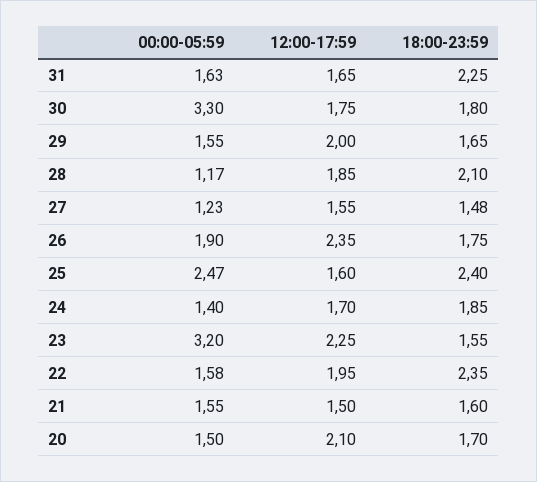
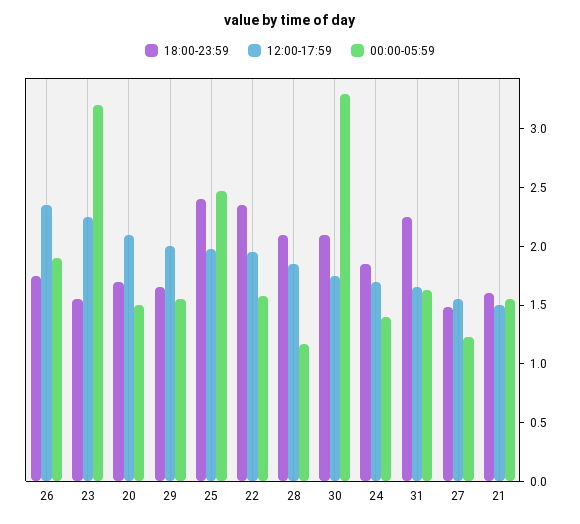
  {
    "00:00-05:59": {
      "31": 1.63,
      "30": 3.3,
      "29": 1.55,
      "28": 1.17,
      "27": 1.23,
      "26": 1.9,
      "25": 2.47,
      "24": 1.4,
      "23": 3.2,
      "22": 1.58,
      "21": 1.55,
      "20": 1.5
    },
    "12:00-17:59": {
      "31": 1.65,
      "30": 1.75,
      "29": 2,
      "28": 1.85,
      "27": 1.55,
      "26": 2.35,
-     "25": 1.6,
+     "25": 2,
      "24": 1.7,
      "23": 2.25,
      "22": 1.95,
      "21": 1.5,
      "20": 2.1
    },
    "18:00-23:59": {
      "31": 2.25,
-     "30": 1.8,
+     "30": 2.1,
      "29": 1.65,
      "28": 2.1,
      "27": 1.48,
      "26": 1.75,
      "25": 2.4,
      "24": 1.85,
      "23": 1.55,
      "22": 2.35,
      "21": 1.6,
      "20": 1.7
    }
  }

